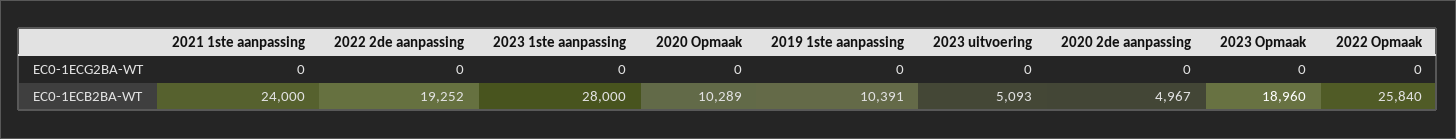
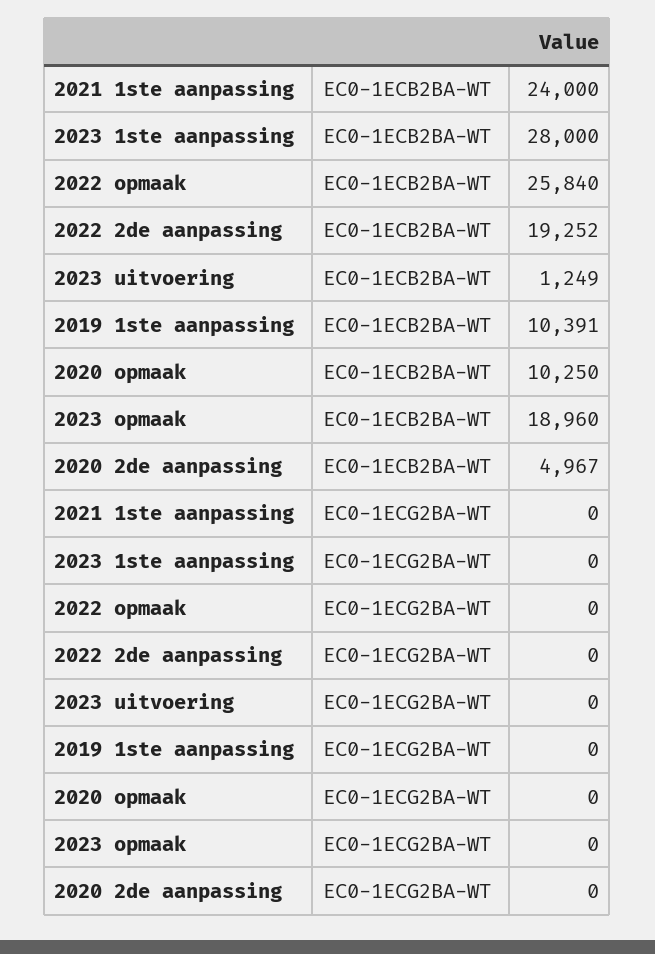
  {
    "2021 1ste aanpassing": {
      "EC0-1ECG2BA-WT": 0,
      "EC0-1ECB2BA-WT": 24000
    },
    "2022 2de aanpassing": {
      "EC0-1ECG2BA-WT": 0,
      "EC0-1ECB2BA-WT": 19252
    },
    "2023 1ste aanpassing": {
      "EC0-1ECG2BA-WT": 0,
      "EC0-1ECB2BA-WT": 28000
    },
    "2020 Opmaak": {
      "EC0-1ECG2BA-WT": 0,
-     "EC0-1ECB2BA-WT": 10289
+     "EC0-1ECB2BA-WT": 10250
    },
    "2019 1ste aanpassing": {
      "EC0-1ECG2BA-WT": 0,
      "EC0-1ECB2BA-WT": 10391
    },
    "2023 uitvoering": {
      "EC0-1ECG2BA-WT": 0,
-     "EC0-1ECB2BA-WT": 5093
+     "EC0-1ECB2BA-WT": 1249
    },
    "2020 2de aanpassing": {
      "EC0-1ECG2BA-WT": 0,
      "EC0-1ECB2BA-WT": 4967
    },
    "2023 Opmaak": {
      "EC0-1ECG2BA-WT": 0,
      "EC0-1ECB2BA-WT": 18960
    },
    "2022 Opmaak": {
      "EC0-1ECG2BA-WT": 0,
      "EC0-1ECB2BA-WT": 25840
    }
  }

